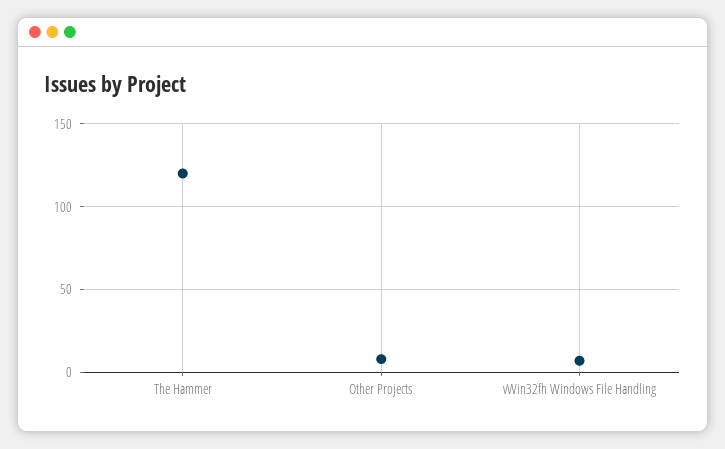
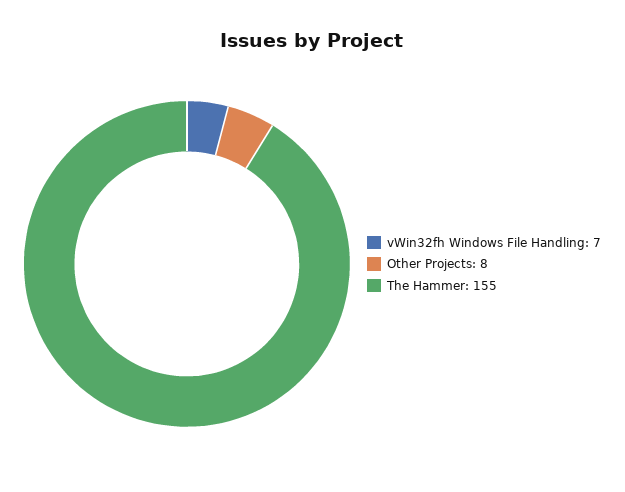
  {
-   "The Hammer": 120,
+   "The Hammer": 155,
    "Other Projects": 8,
    "vWin32fh Windows File Handling": 7
  }

